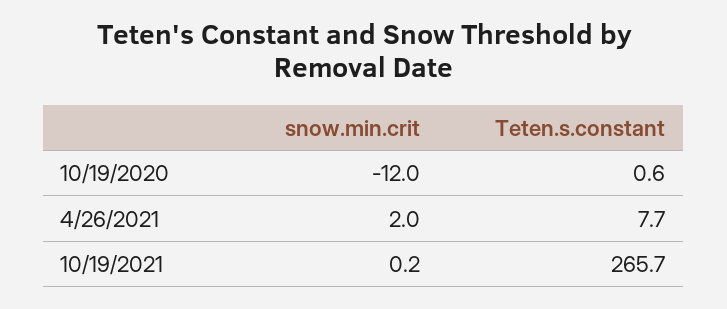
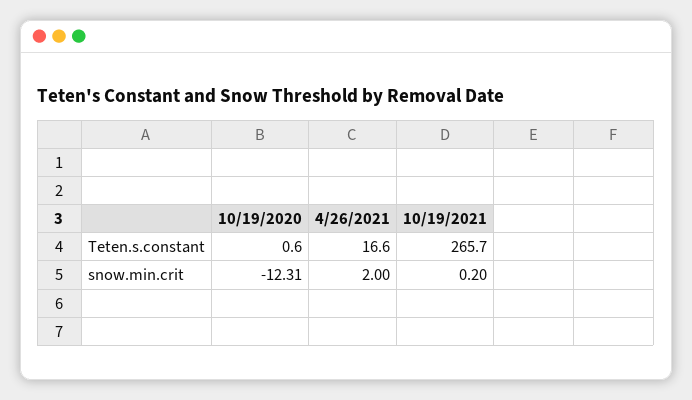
  {
    "snow.min.crit": {
-     "10/19/2020": -12,
+     "10/19/2020": -12.31,
      "4/26/2021": 2,
      "10/19/2021": 0.2
    },
    "Teten.s.constant": {
      "10/19/2020": 0.6,
-     "4/26/2021": 7.7,
+     "4/26/2021": 16.6,
      "10/19/2021": 265.7
    }
  }

